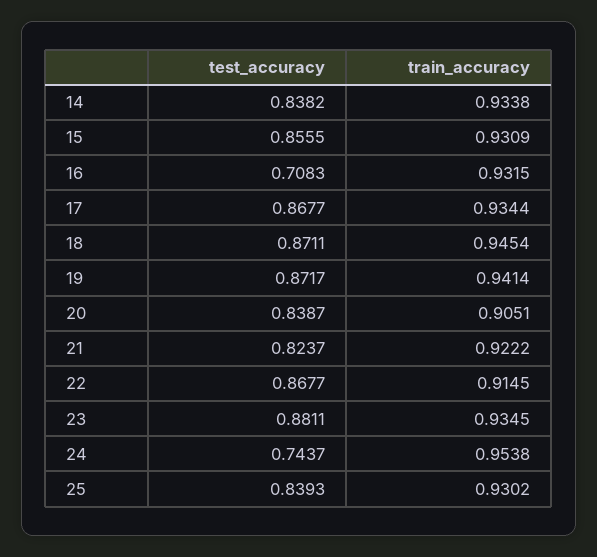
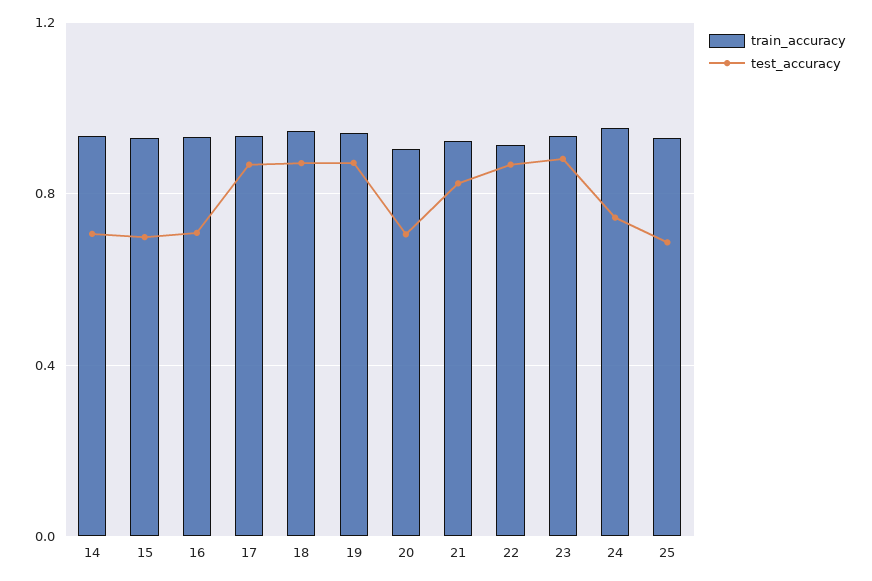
  {
    "test_accuracy": {
-     "14": 0.8382,
+     "14": 0.7,
-     "15": 0.8555,
+     "15": 0.7,
      "16": 0.7083,
      "17": 0.8677,
      "18": 0.8711,
      "19": 0.8717,
-     "20": 0.8387,
+     "20": 0.7,
      "21": 0.8237,
      "22": 0.8677,
      "23": 0.8811,
      "24": 0.7437,
-     "25": 0.8393
+     "25": 0.7
    },
    "train_accuracy": {
      "14": 0.9338,
      "15": 0.9309,
      "16": 0.9315,
      "17": 0.9344,
      "18": 0.9454,
      "19": 0.9414,
      "20": 0.9051,
      "21": 0.9222,
      "22": 0.9145,
      "23": 0.9345,
      "24": 0.9538,
      "25": 0.9302
    }
  }

